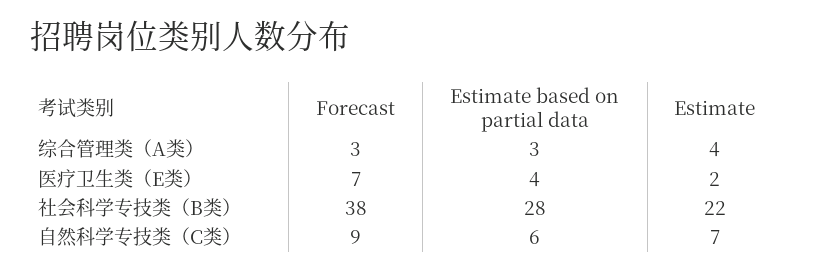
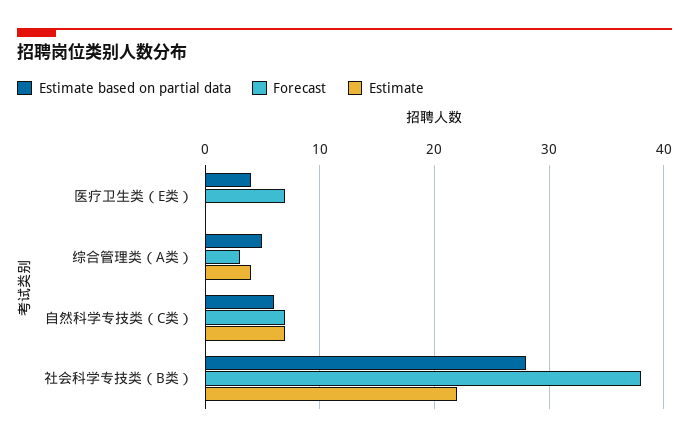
  {
    "Forecast": {
      "综合管理类（A类）": 3,
      "医疗卫生类（E类）": 7,
      "社会科学专技类（B类）": 38,
-     "自然科学专技类（C类）": 9
+     "自然科学专技类（C类）": 7
    },
    "Estimate based on partial data": {
-     "综合管理类（A类）": 3,
+     "综合管理类（A类）": 5,
      "医疗卫生类（E类）": 4,
      "社会科学专技类（B类）": 28,
      "自然科学专技类（C类）": 6
    },
    "Estimate": {
      "综合管理类（A类）": 4,
-     "医疗卫生类（E类）": 2,
+     "医疗卫生类（E类）": 0,
      "社会科学专技类（B类）": 22,
      "自然科学专技类（C类）": 7
    }
  }

